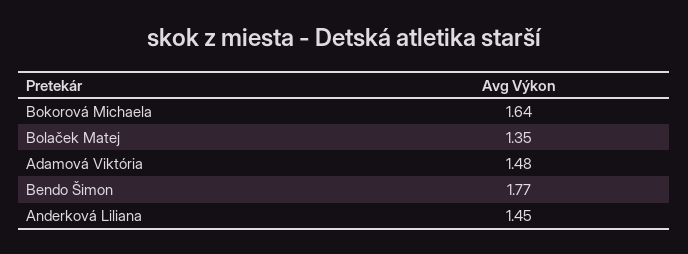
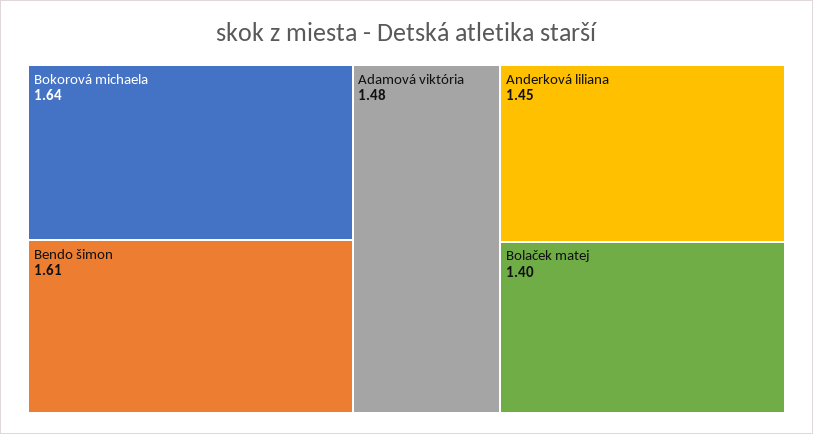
  {
    "Bokorová Michaela": 1.64,
-   "Bolaček Matej": 1.35,
+   "Bolaček Matej": 1.4,
    "Adamová Viktória": 1.48,
-   "Bendo Šimon": 1.77,
+   "Bendo Šimon": 1.61,
    "Anderková Liliana": 1.45
  }

